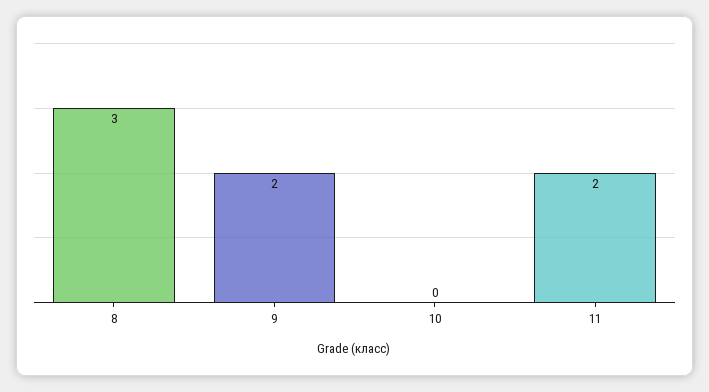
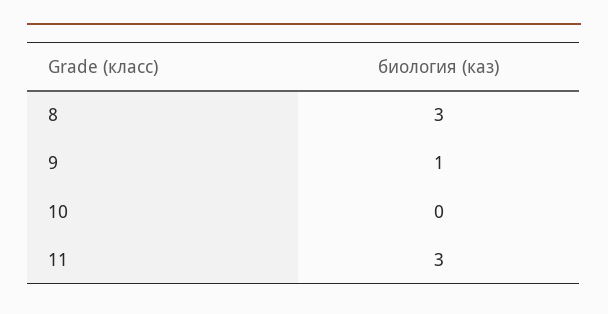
  {
    "8": 3,
-   "9": 2,
+   "9": 1,
    "10": 0,
-   "11": 2
+   "11": 3
  }

